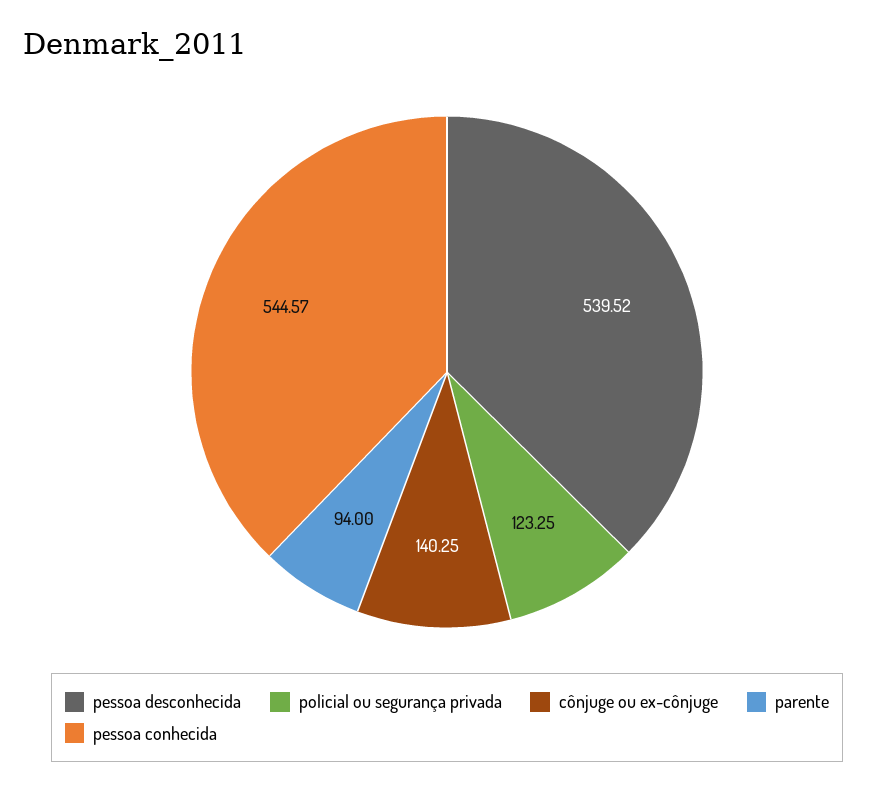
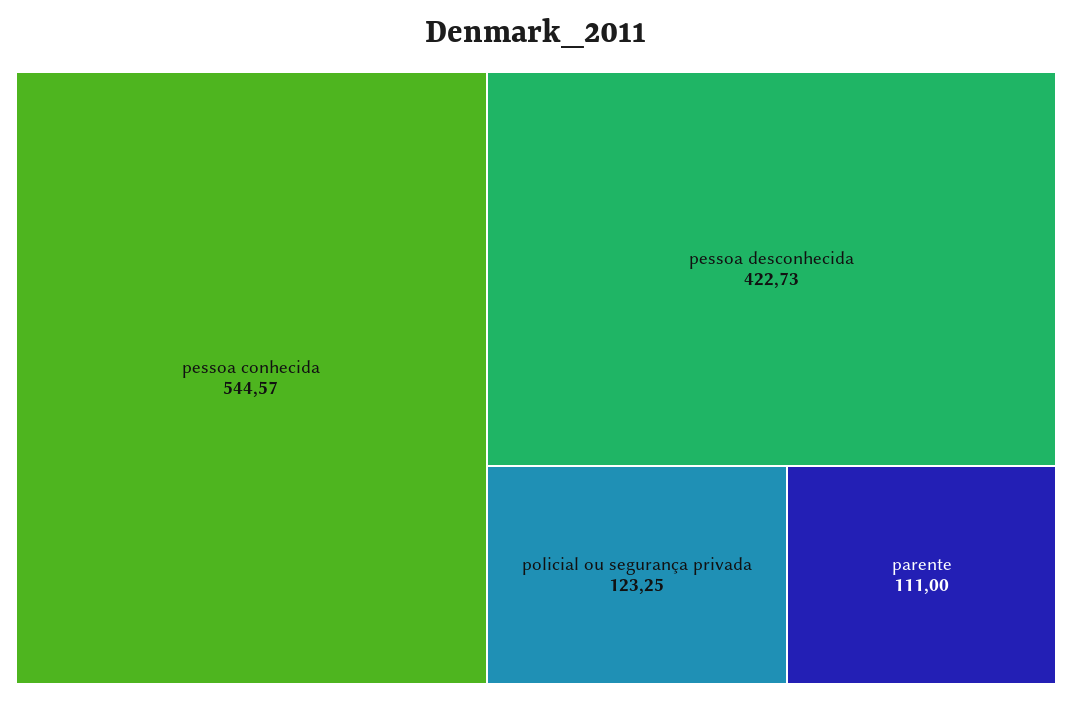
  {
-   "pessoa desconhecida": 539.52,
+   "pessoa desconhecida": 422.73,
    "policial ou segurança privada": 123.25,
-   "cônjuge ou ex-cônjuge": 140.25,
-   "parente": 94,
+   "parente": 111,
    "pessoa conhecida": 544.57
  }

